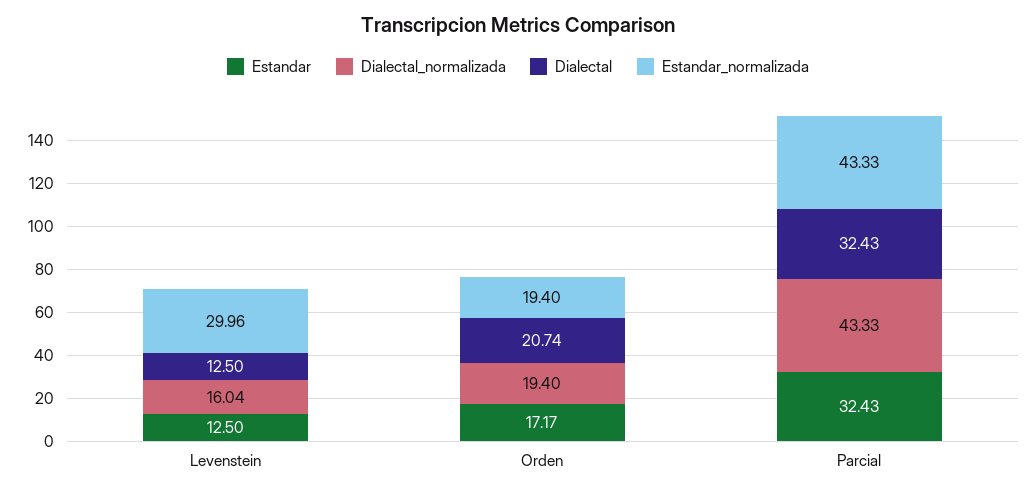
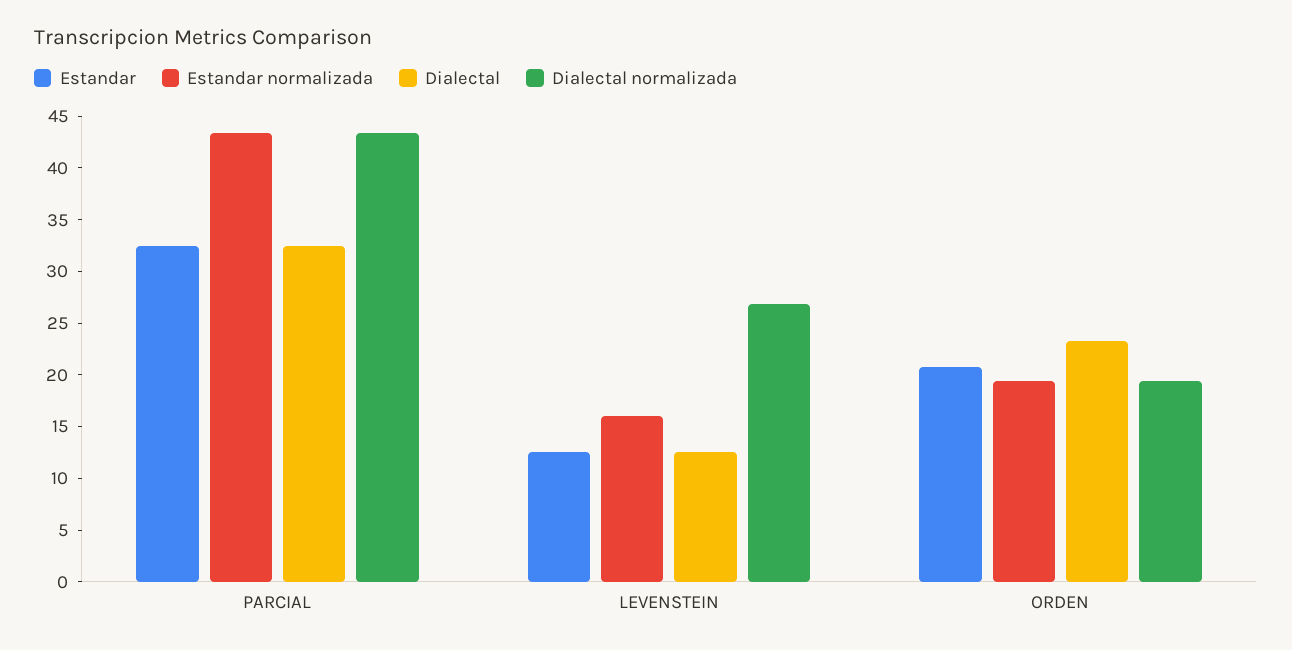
  {
    "Estandar": {
      "Levenstein": 12.5,
-     "Orden": 17.17,
+     "Orden": 21,
      "Parcial": 32.43
    },
    "Dialectal_normalizada": {
-     "Levenstein": 16.04,
+     "Levenstein": 27,
      "Orden": 19.4,
      "Parcial": 43.33
    },
    "Dialectal": {
      "Levenstein": 12.5,
-     "Orden": 20.74,
+     "Orden": 23,
      "Parcial": 32.43
    },
    "Estandar_normalizada": {
-     "Levenstein": 29.96,
+     "Levenstein": 16,
      "Orden": 19.4,
      "Parcial": 43.33
    }
  }

